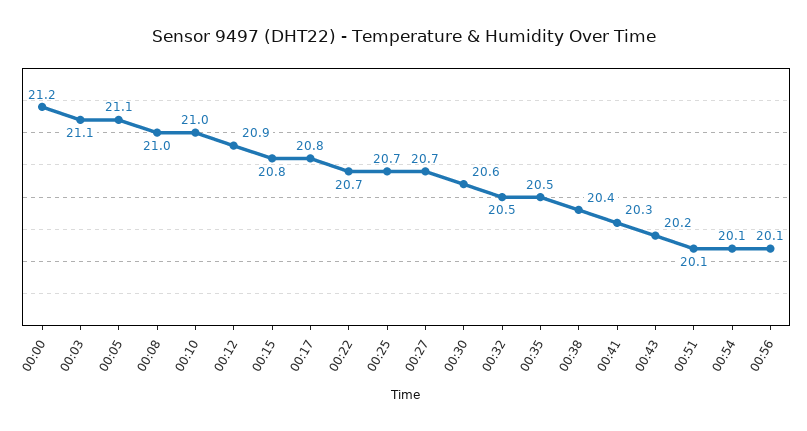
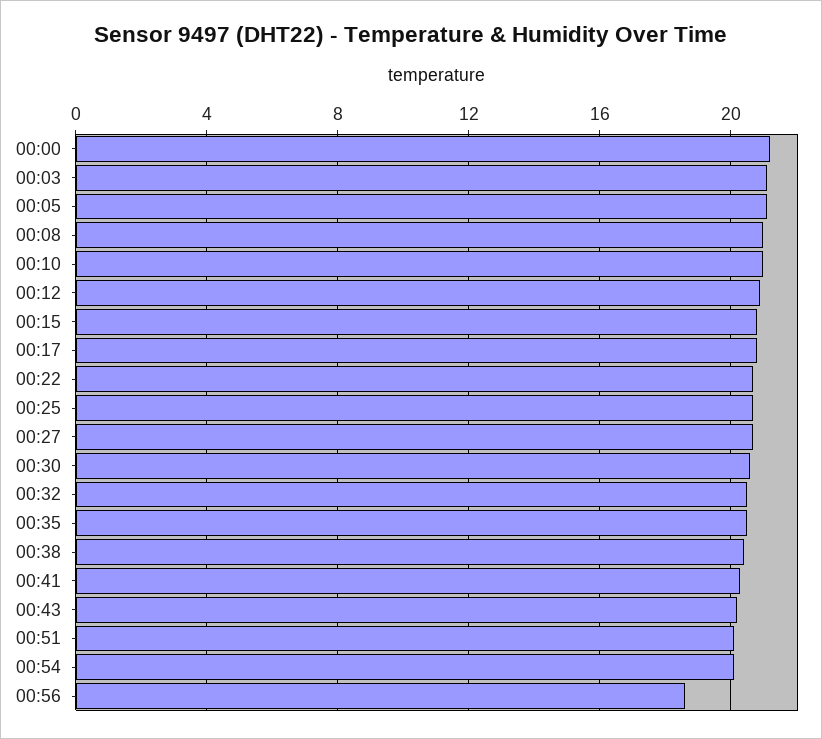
  {
    "00:00": 21.2,
    "00:03": 21.1,
    "00:05": 21.1,
    "00:08": 21,
    "00:10": 21,
    "00:12": 20.9,
    "00:15": 20.8,
    "00:17": 20.8,
    "00:22": 20.7,
    "00:25": 20.7,
    "00:27": 20.7,
    "00:30": 20.6,
    "00:32": 20.5,
    "00:35": 20.5,
    "00:38": 20.4,
    "00:41": 20.3,
    "00:43": 20.2,
    "00:51": 20.1,
    "00:54": 20.1,
-   "00:56": 20.1
+   "00:56": 18.5
  }

